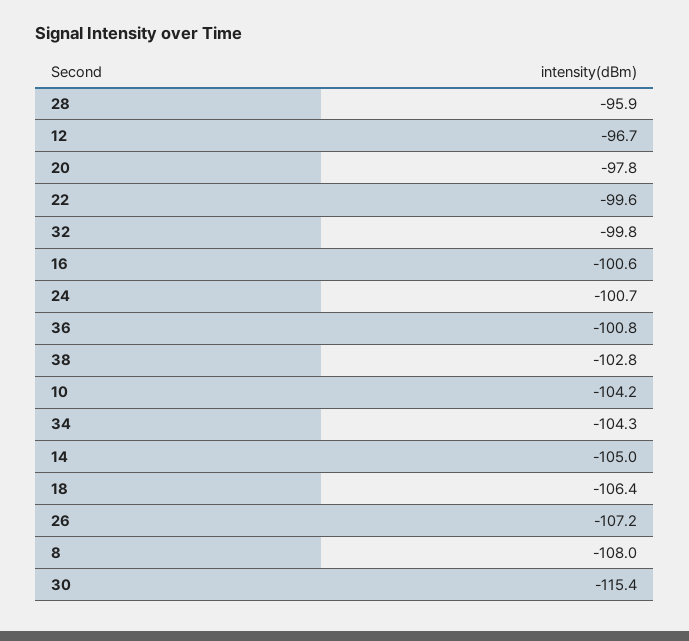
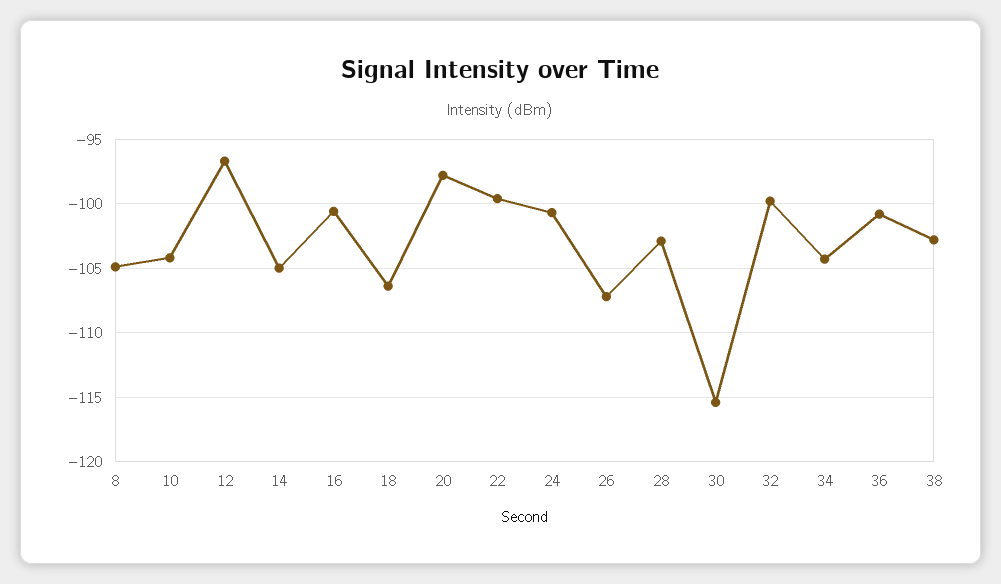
  {
-   "28": -95.9,
+   "28": -103,
    "12": -96.7,
    "20": -97.8,
    "22": -99.6,
    "32": -99.8,
    "16": -100.6,
    "24": -100.7,
    "36": -100.8,
    "38": -102.8,
    "10": -104.2,
    "34": -104.3,
    "14": -105,
    "18": -106.4,
    "26": -107.2,
-   "8": -108,
+   "8": -105,
    "30": -115.4
  }

